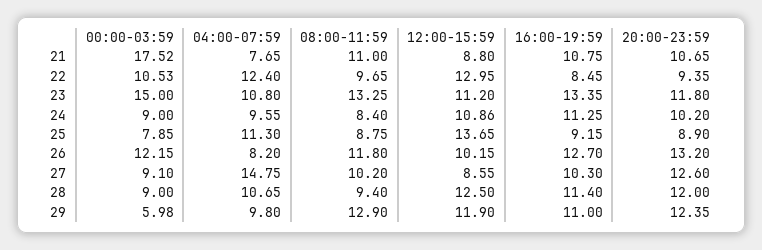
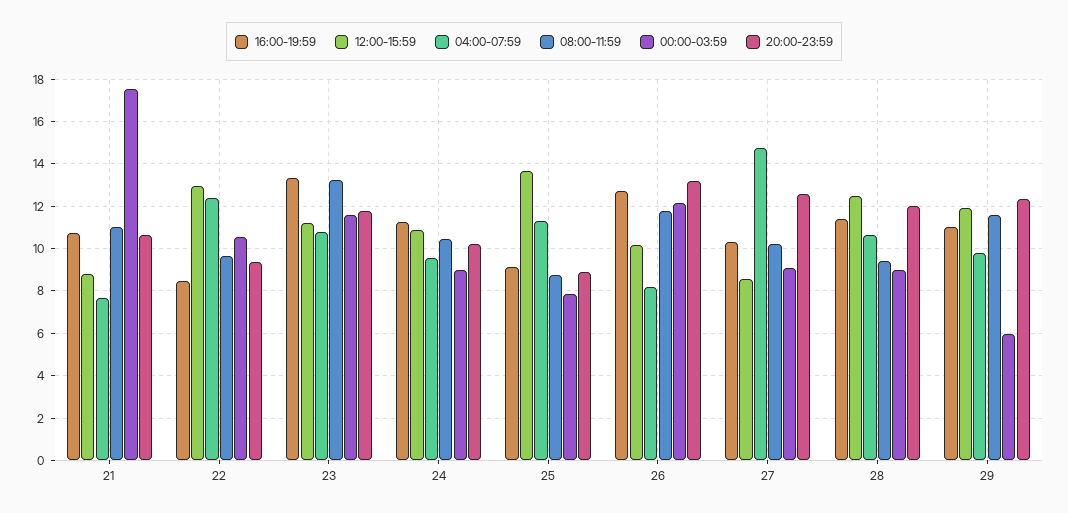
  {
    "00:00-03:59": {
      "21": 17.52,
      "22": 10.53,
-     "23": 15,
+     "23": 11.5,
      "24": 9,
      "25": 7.85,
      "26": 12.15,
      "27": 9.1,
      "28": 9,
      "29": 5.98
    },
    "04:00-07:59": {
      "21": 7.65,
      "22": 12.4,
      "23": 10.8,
      "24": 9.55,
      "25": 11.3,
      "26": 8.2,
      "27": 14.75,
      "28": 10.65,
      "29": 9.8
    },
    "08:00-11:59": {
      "21": 11,
      "22": 9.65,
      "23": 13.25,
-     "24": 8.4,
+     "24": 10.5,
      "25": 8.75,
      "26": 11.8,
      "27": 10.2,
      "28": 9.4,
-     "29": 12.9
+     "29": 11.5
    },
    "12:00-15:59": {
      "21": 8.8,
      "22": 12.95,
      "23": 11.2,
      "24": 10.86,
      "25": 13.65,
      "26": 10.15,
      "27": 8.55,
      "28": 12.5,
      "29": 11.9
    },
    "16:00-19:59": {
      "21": 10.75,
      "22": 8.45,
      "23": 13.35,
      "24": 11.25,
      "25": 9.15,
      "26": 12.7,
      "27": 10.3,
      "28": 11.4,
      "29": 11
    },
    "20:00-23:59": {
      "21": 10.65,
      "22": 9.35,
      "23": 11.8,
      "24": 10.2,
      "25": 8.9,
      "26": 13.2,
      "27": 12.6,
      "28": 12,
      "29": 12.35
    }
  }

